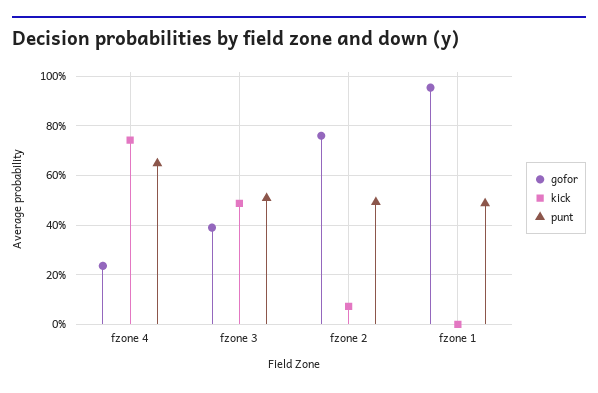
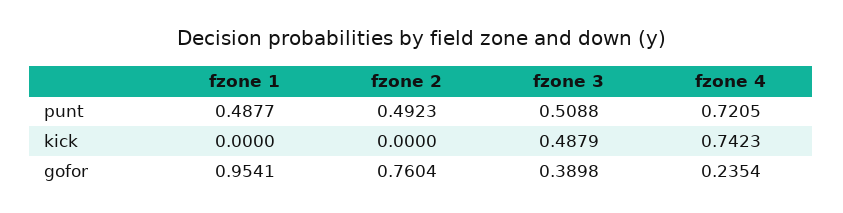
  {
    "gofor": {
      "fzone 4": 0.2354,
      "fzone 3": 0.3898,
      "fzone 2": 0.7604,
      "fzone 1": 0.9541
    },
    "kick": {
      "fzone 4": 0.7423,
      "fzone 3": 0.4879,
-     "fzone 2": 0.075,
+     "fzone 2": 0,
      "fzone 1": 0
    },
    "punt": {
-     "fzone 4": 0.65,
+     "fzone 4": 0.7205,
      "fzone 3": 0.5088,
      "fzone 2": 0.4923,
      "fzone 1": 0.4877
    }
  }

